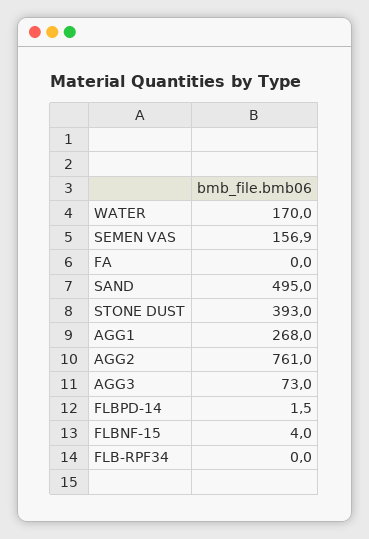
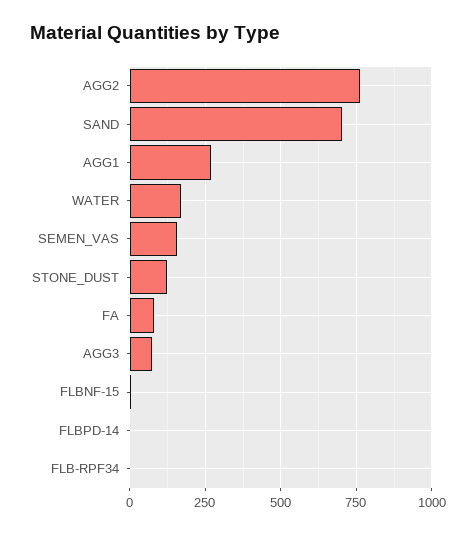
  {
    "WATER": 170,
    "SEMEN VAS": 156.9,
-   "FA": 0,
+   "FA": 75,
-   "SAND": 495,
+   "SAND": 700,
-   "STONE DUST": 393,
+   "STONE DUST": 125,
    "AGG1": 268,
    "AGG2": 761,
    "AGG3": 73,
    "FLBPD-14": 1.5,
    "FLBNF-15": 4,
    "FLB-RPF34": 0
  }

